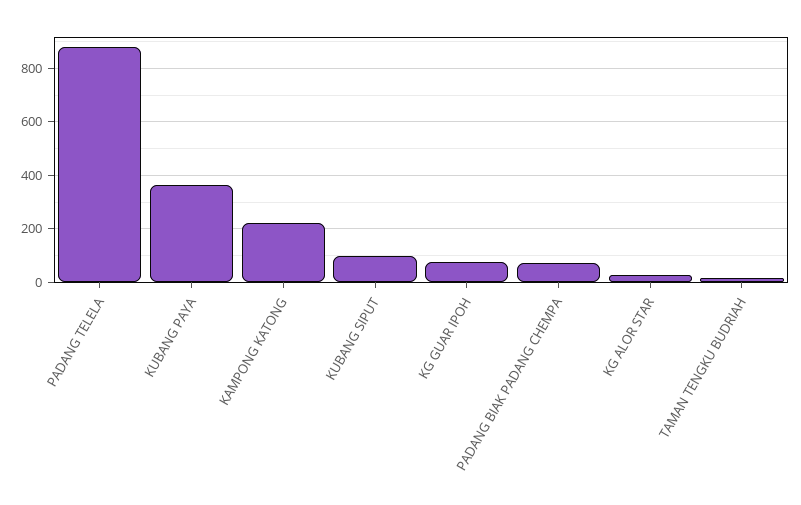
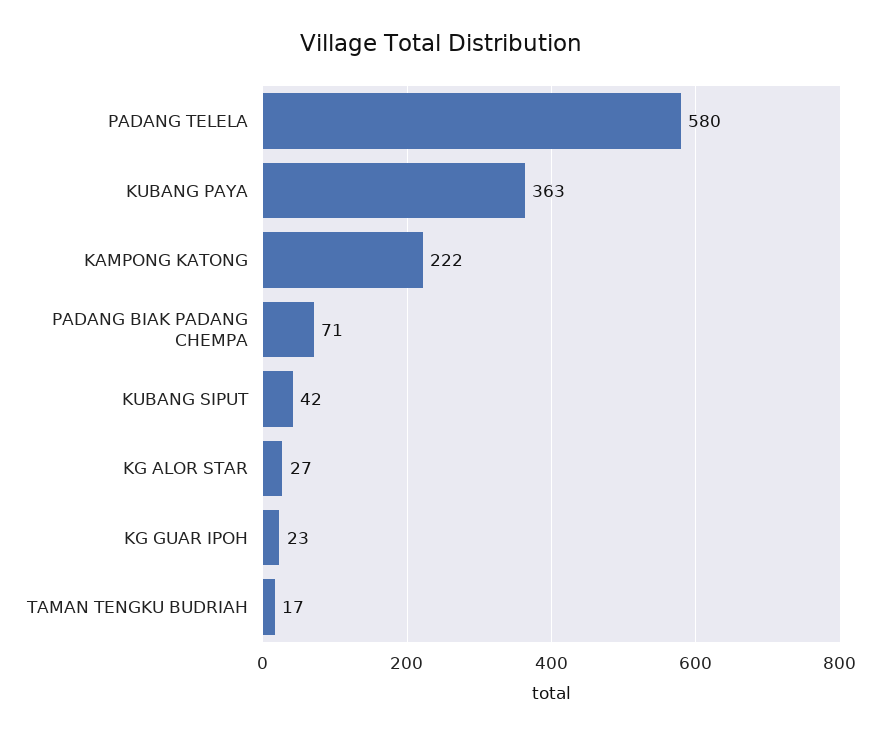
  {
-   "PADANG TELELA": 875,
+   "PADANG TELELA": 580,
    "KUBANG PAYA": 363,
    "KAMPONG KATONG": 222,
-   "KUBANG SIPUT": 100,
+   "KUBANG SIPUT": 42,
-   "KG GUAR IPOH": 75,
+   "KG GUAR IPOH": 23,
    "PADANG BIAK PADANG CHEMPA": 71,
    "KG ALOR STAR": 27,
    "TAMAN TENGKU BUDRIAH": 17
  }

